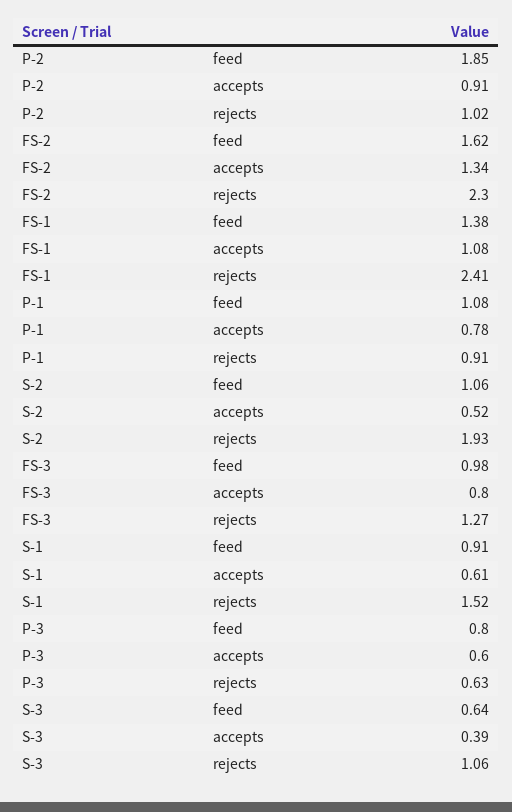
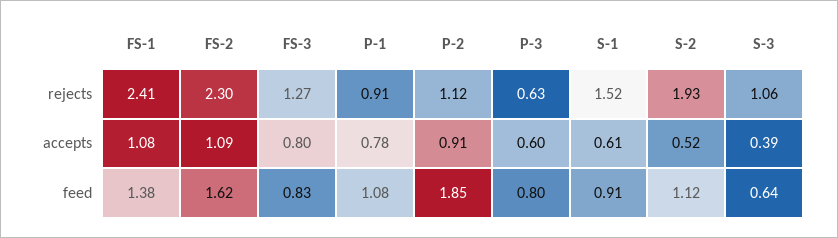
  {
    "P-2": {
      "feed": 1.85,
      "accepts": 0.91,
-     "rejects": 1.02
+     "rejects": 1.12
    },
    "FS-2": {
      "feed": 1.62,
-     "accepts": 1.34,
+     "accepts": 1.09,
      "rejects": 2.3
    },
    "FS-1": {
      "feed": 1.38,
      "accepts": 1.08,
      "rejects": 2.41
    },
    "P-1": {
      "feed": 1.08,
      "accepts": 0.78,
      "rejects": 0.91
    },
    "S-2": {
-     "feed": 1.06,
+     "feed": 1.12,
      "accepts": 0.52,
      "rejects": 1.93
    },
    "FS-3": {
-     "feed": 0.98,
+     "feed": 0.83,
      "accepts": 0.8,
      "rejects": 1.27
    },
    "S-1": {
      "feed": 0.91,
      "accepts": 0.61,
      "rejects": 1.52
    },
    "P-3": {
      "feed": 0.8,
      "accepts": 0.6,
      "rejects": 0.63
    },
    "S-3": {
      "feed": 0.64,
      "accepts": 0.39,
      "rejects": 1.06
    }
  }

